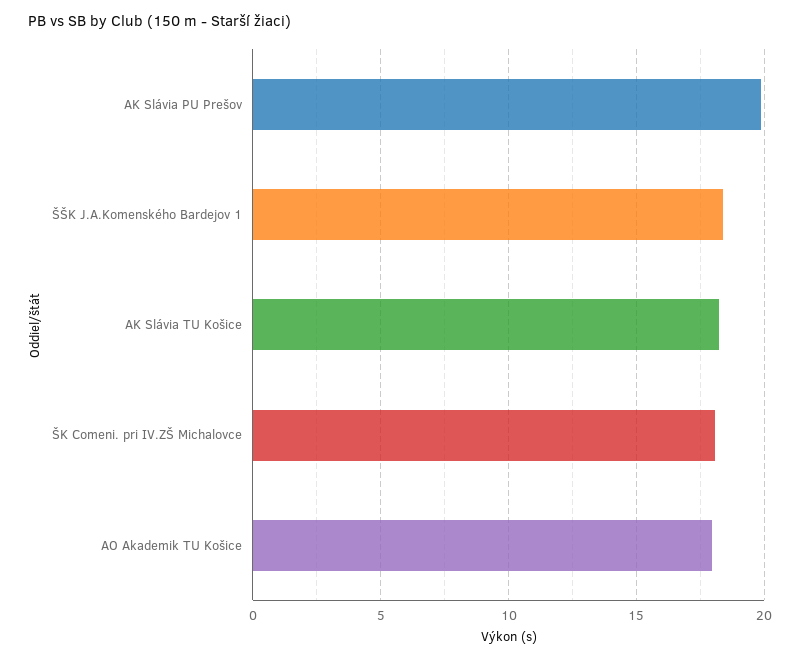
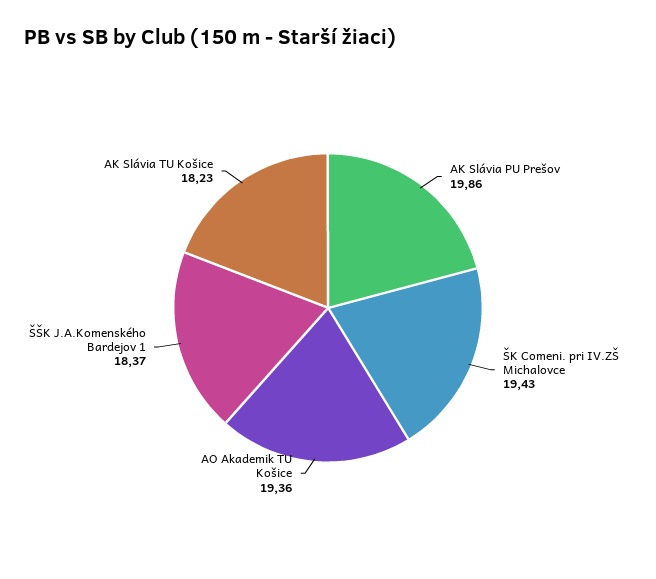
  {
    "AK Slávia PU Prešov": 19.86,
    "ŠŠK J.A.Komenského Bardejov 1": 18.37,
    "AK Slávia TU Košice": 18.23,
-   "ŠK Comeni. pri IV.ZŠ Michalovce": 18,
+   "ŠK Comeni. pri IV.ZŠ Michalovce": 19.43,
-   "AO Akademik TU Košice": 18
+   "AO Akademik TU Košice": 19.36
  }

